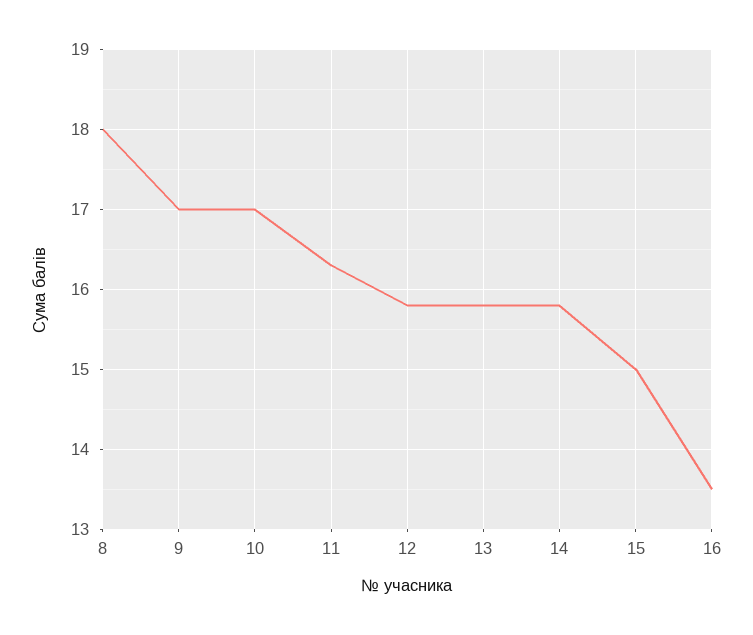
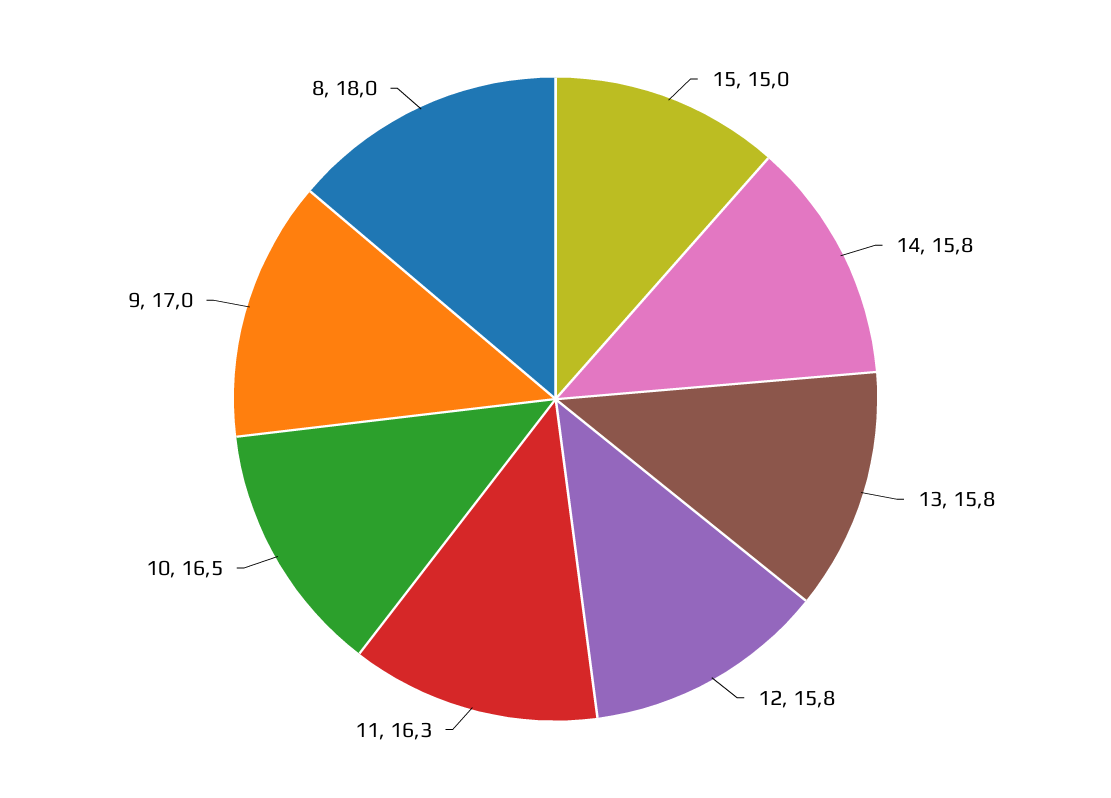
  {
    "8": 18,
    "9": 17,
-   "10": 17,
+   "10": 16.5,
    "11": 16.3,
    "12": 15.8,
    "13": 15.8,
    "14": 15.8,
-   "15": 15,
+   "15": 15
-   "16": 13.5
  }

